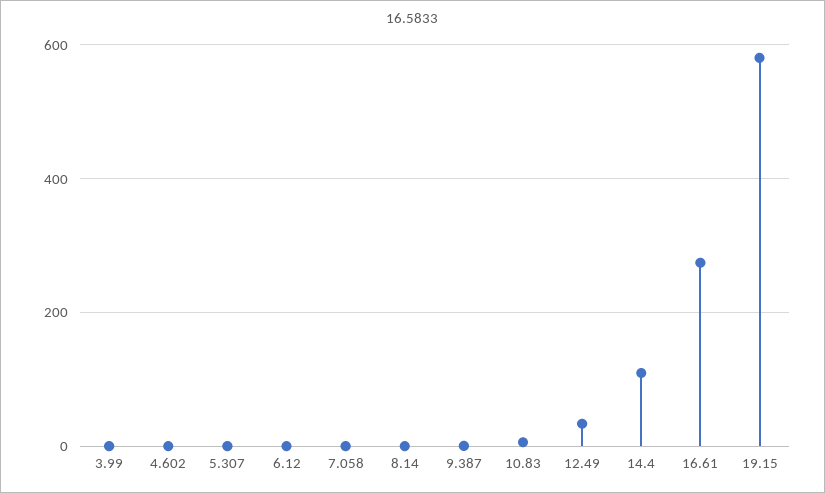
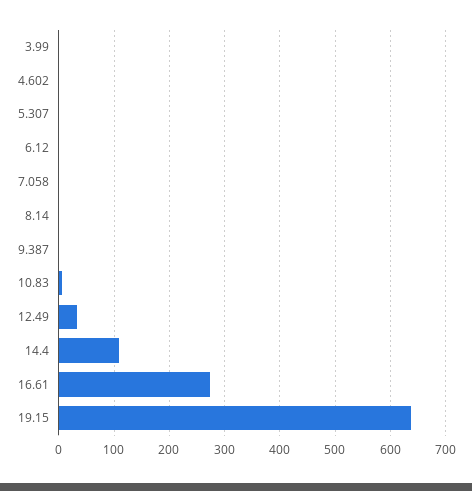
  {
    "3.99": 0,
    "4.602": 0,
    "5.307": 0,
    "6.12": 0,
    "7.058": 0,
    "8.14": 0,
    "9.387": 0,
    "10.83": 0,
    "12.49": 40,
    "14.4": 100,
    "16.61": 280,
-   "19.15": 580
+   "19.15": 640
  }

